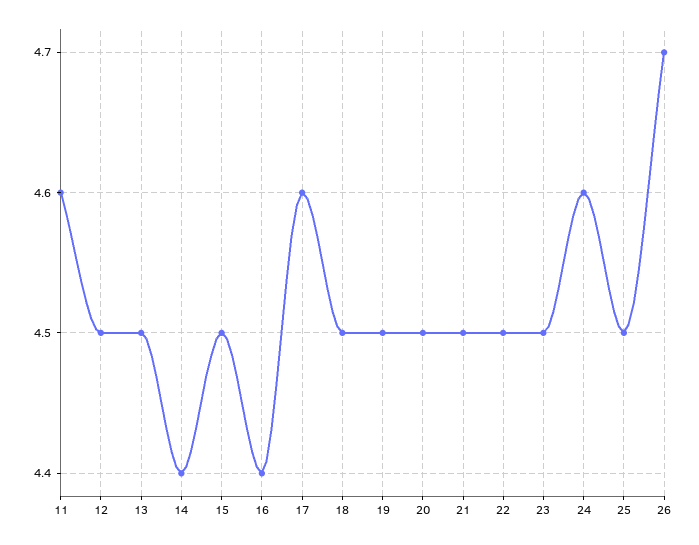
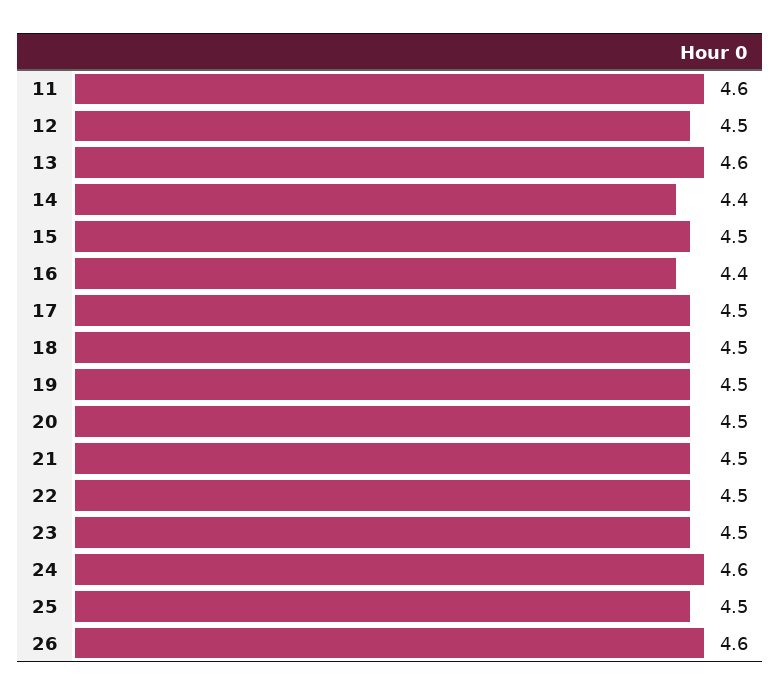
  {
    "11": 4.6,
    "12": 4.5,
-   "13": 4.5,
+   "13": 4.6,
    "14": 4.4,
    "15": 4.5,
    "16": 4.4,
-   "17": 4.6,
+   "17": 4.5,
    "18": 4.5,
    "19": 4.5,
    "20": 4.5,
    "21": 4.5,
    "22": 4.5,
    "23": 4.5,
    "24": 4.6,
    "25": 4.5,
-   "26": 4.7
+   "26": 4.6
  }

